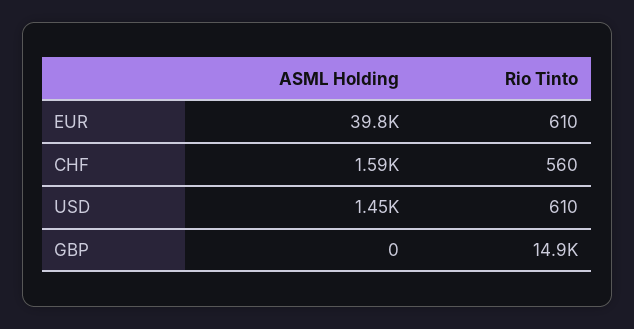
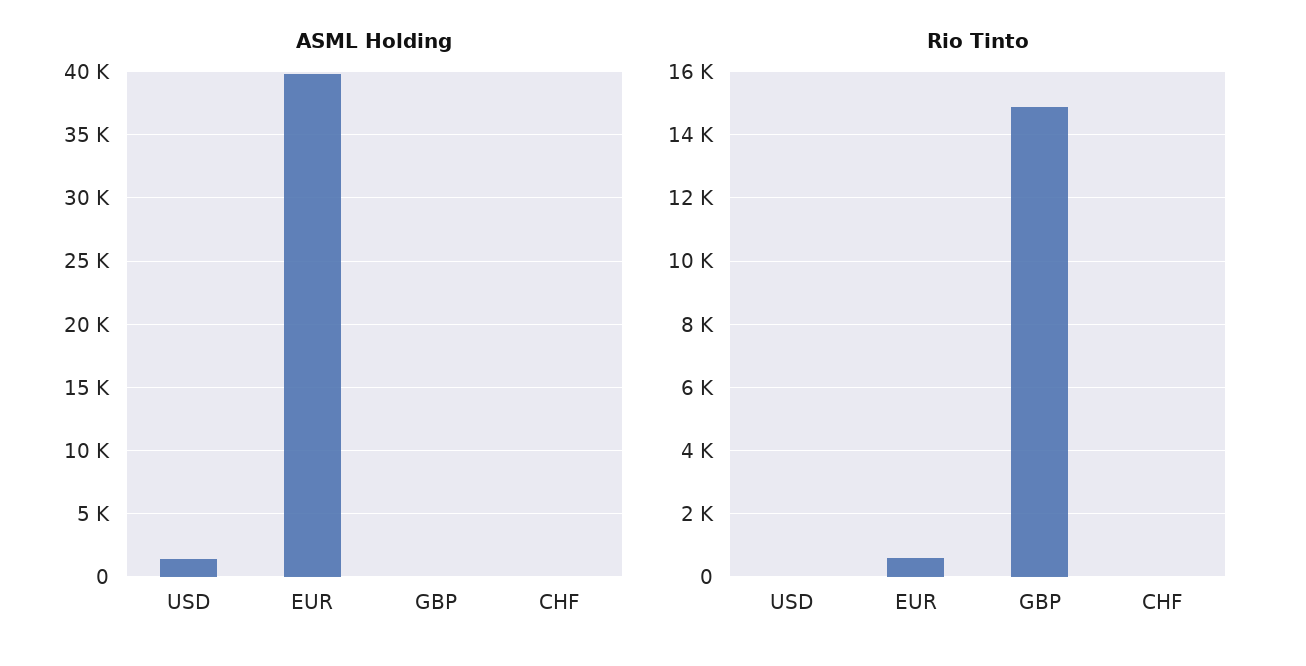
  {
    "ASML Holding": {
      "EUR": 39800,
-     "CHF": 1590,
+     "CHF": 0,
      "USD": 1450,
      "GBP": 0
    },
    "Rio Tinto": {
      "EUR": 610,
-     "CHF": 560,
+     "CHF": 0,
-     "USD": 610,
+     "USD": 0,
      "GBP": 14900
    }
  }

